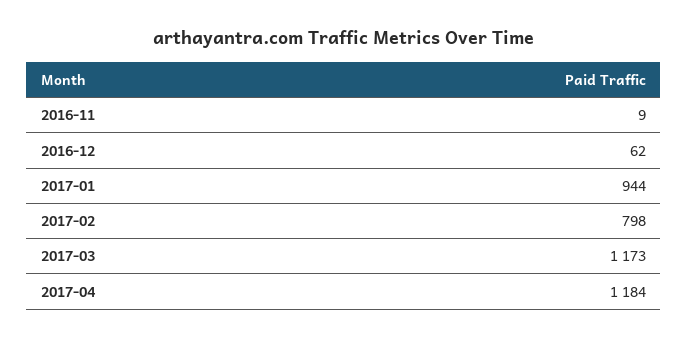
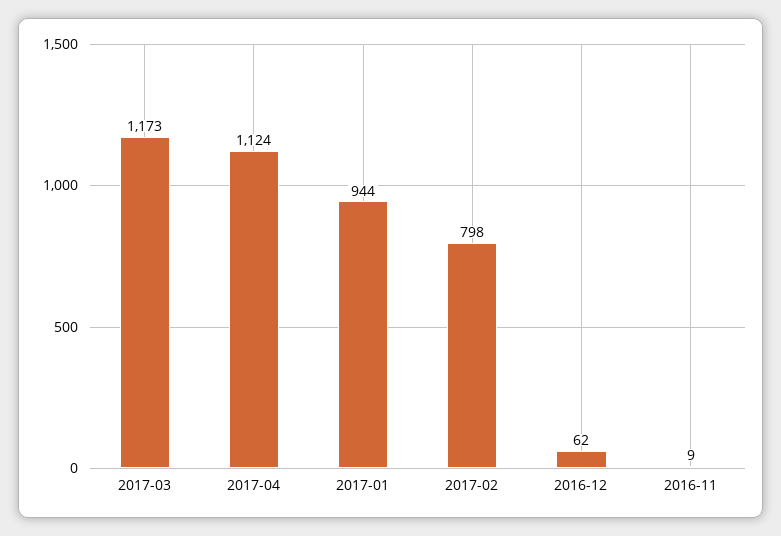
  {
    "2016-11": 9,
    "2016-12": 62,
    "2017-01": 944,
    "2017-02": 798,
    "2017-03": 1173,
-   "2017-04": 1184
+   "2017-04": 1124
  }

